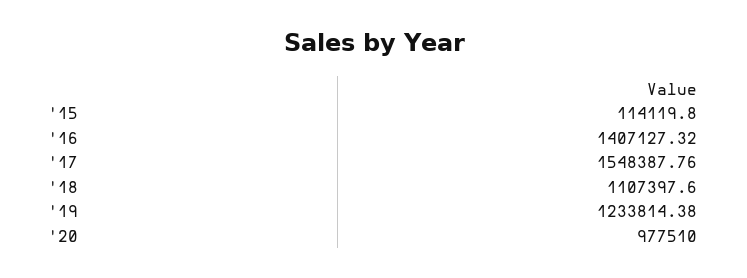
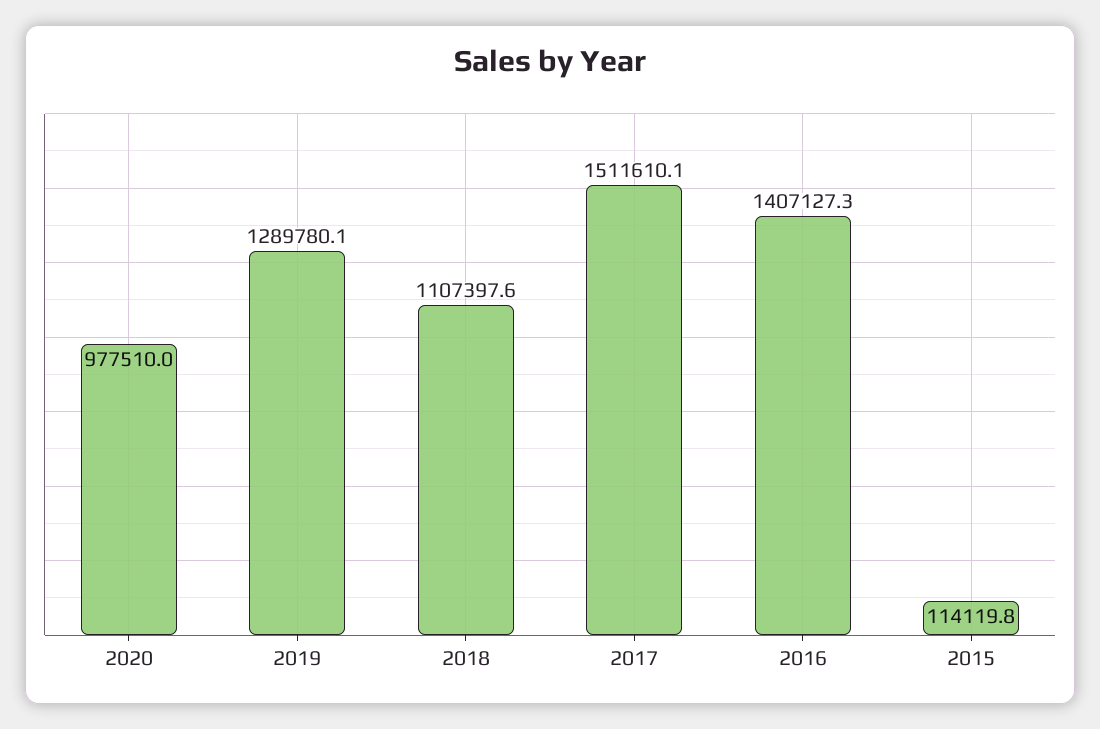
  {
    "'15": 114119.8,
    "'16": 1407127.32,
-   "'17": 1548387.76,
+   "'17": 1511610.1,
    "'18": 1107397.6,
-   "'19": 1233814.38,
+   "'19": 1289780.1,
    "'20": 977510
  }

